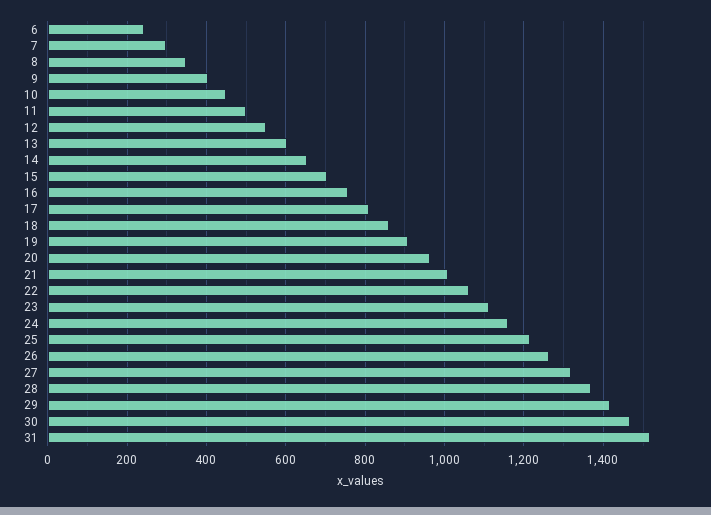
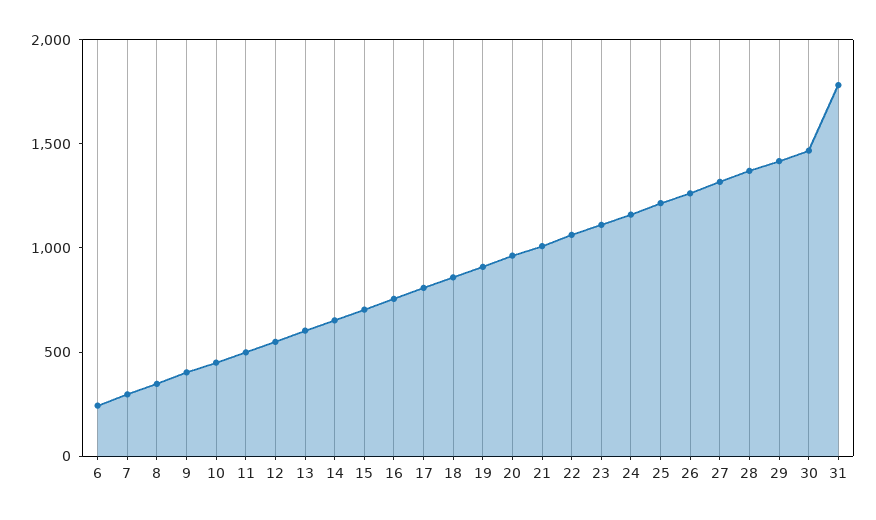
  {
    "6": 240,
    "7": 300,
    "8": 340,
    "9": 400,
    "10": 440,
    "11": 500,
    "12": 540,
    "13": 600,
    "14": 660,
    "15": 700,
    "16": 760,
    "17": 800,
    "18": 860,
    "19": 900,
    "20": 960,
    "21": 1000,
    "22": 1060,
    "23": 1120,
    "24": 1160,
    "25": 1220,
    "26": 1260,
    "27": 1320,
    "28": 1360,
    "29": 1420,
    "30": 1460,
-   "31": 1520
+   "31": 1800
  }

